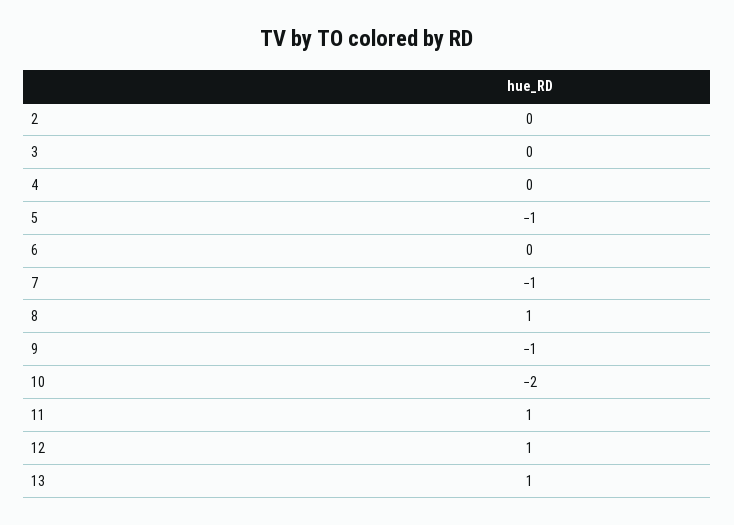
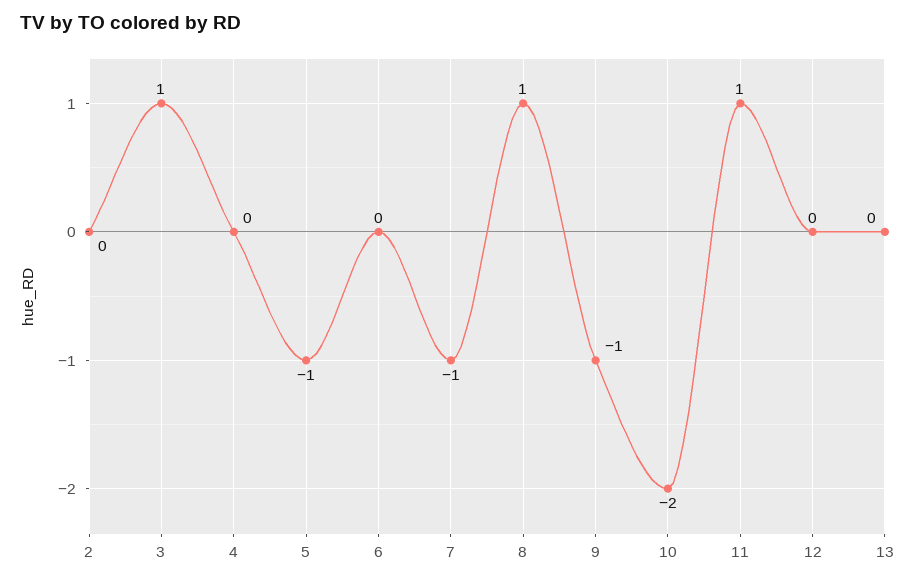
  {
    "2": 0,
-   "3": 0,
+   "3": 1,
    "4": 0,
    "5": -1,
    "6": 0,
    "7": -1,
    "8": 1,
    "9": -1,
    "10": -2,
    "11": 1,
-   "12": 1,
+   "12": 0,
-   "13": 1
+   "13": 0
  }

